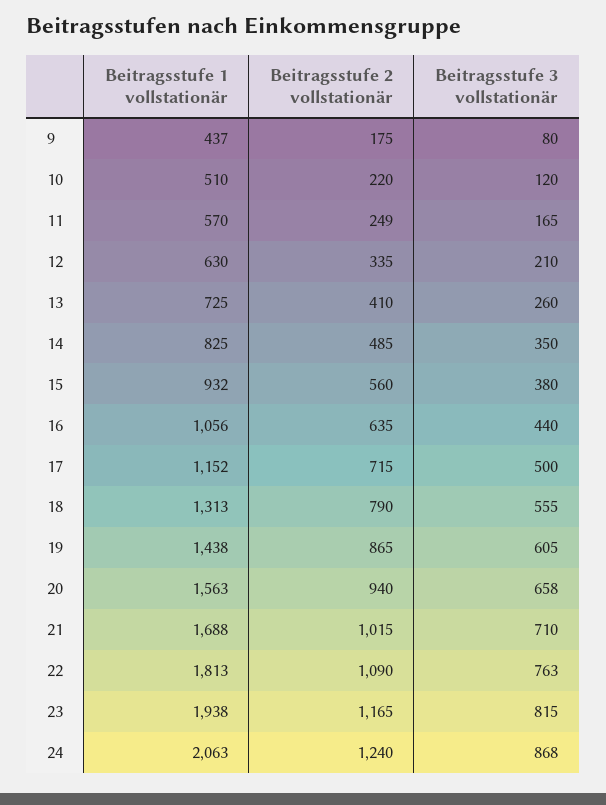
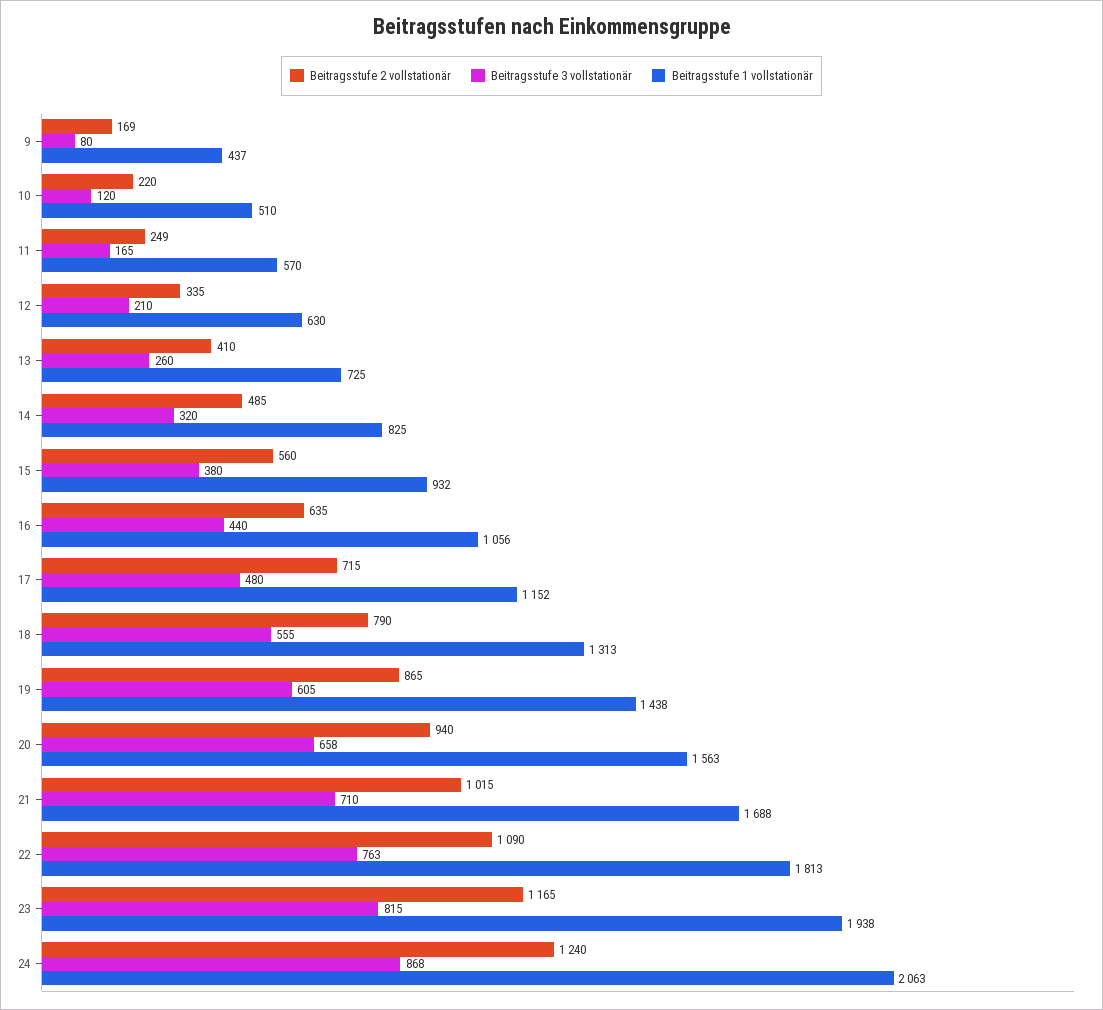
  {
    "Beitragsstufe 1 vollstationär": {
      "9": 437,
      "10": 510,
      "11": 570,
      "12": 630,
      "13": 725,
      "14": 825,
      "15": 932,
      "16": 1056,
      "17": 1152,
      "18": 1313,
      "19": 1438,
      "20": 1563,
      "21": 1688,
      "22": 1813,
      "23": 1938,
      "24": 2063
    },
    "Beitragsstufe 2 vollstationär": {
-     "9": 175,
+     "9": 169,
      "10": 220,
      "11": 249,
      "12": 335,
      "13": 410,
      "14": 485,
      "15": 560,
      "16": 635,
      "17": 715,
      "18": 790,
      "19": 865,
      "20": 940,
      "21": 1015,
      "22": 1090,
      "23": 1165,
      "24": 1240
    },
    "Beitragsstufe 3 vollstationär": {
      "9": 80,
      "10": 120,
      "11": 165,
      "12": 210,
      "13": 260,
-     "14": 350,
+     "14": 320,
      "15": 380,
      "16": 440,
-     "17": 500,
+     "17": 480,
      "18": 555,
      "19": 605,
      "20": 658,
      "21": 710,
      "22": 763,
      "23": 815,
      "24": 868
    }
  }

